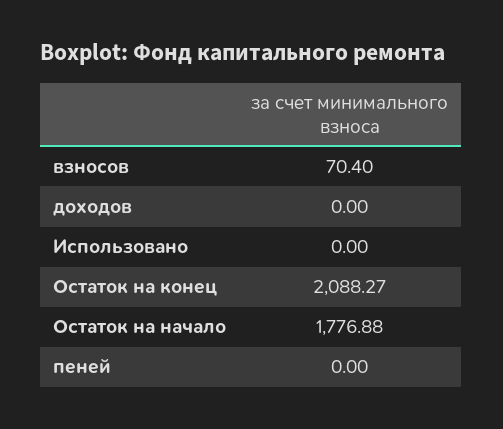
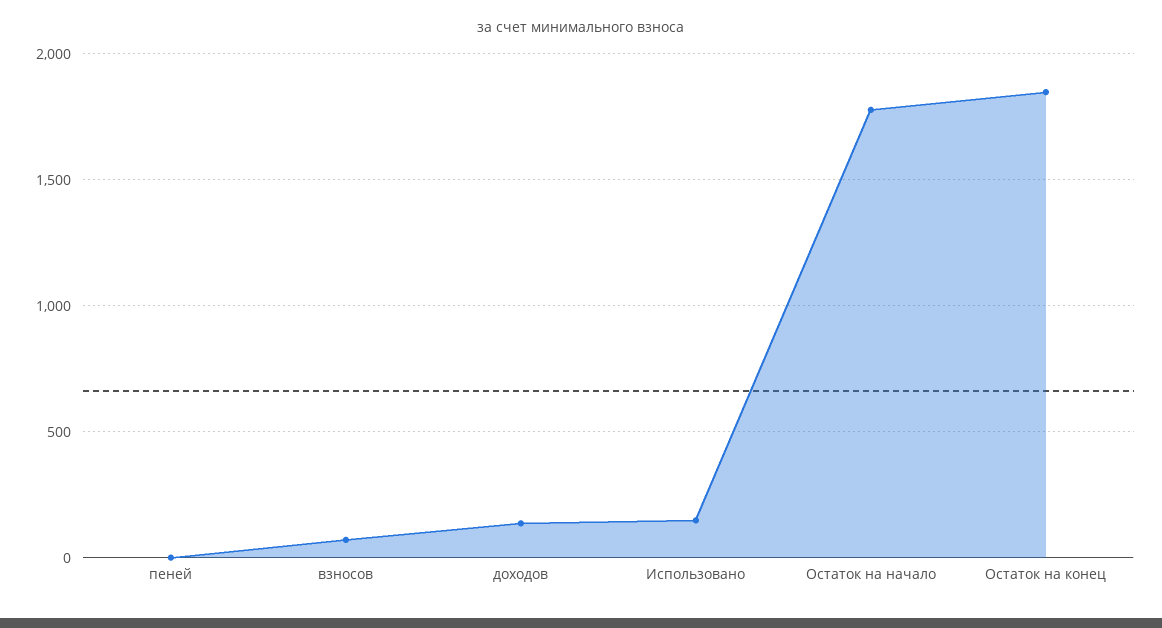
  {
    "взносов": 70.4,
-   "доходов": 0,
+   "доходов": 150,
-   "Использовано": 0,
+   "Использовано": 150,
-   "Остаток на конец": 2088.27,
+   "Остаток на конец": 1850,
    "Остаток на начало": 1776.88,
    "пеней": 0
  }

